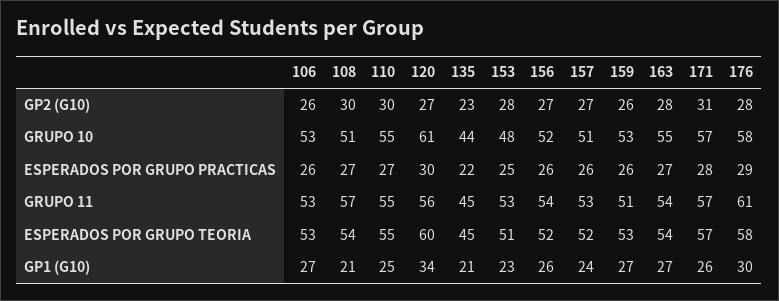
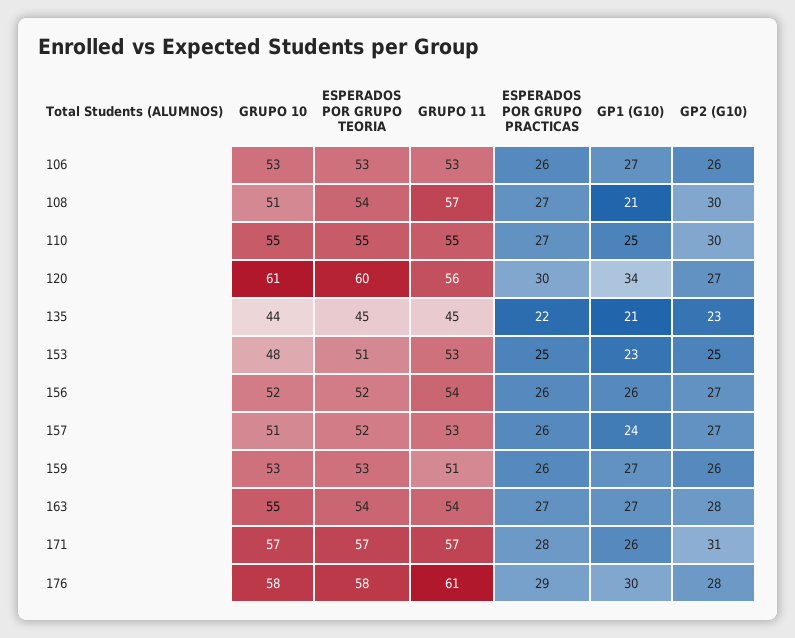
  {
    "106": {
      "GP2 (G10)": 26,
      "GRUPO 10": 53,
      "ESPERADOS POR GRUPO PRACTICAS": 26,
      "GRUPO 11": 53,
      "ESPERADOS POR GRUPO TEORIA": 53,
      "GP1 (G10)": 27
    },
    "108": {
      "GP2 (G10)": 30,
      "GRUPO 10": 51,
      "ESPERADOS POR GRUPO PRACTICAS": 27,
      "GRUPO 11": 57,
      "ESPERADOS POR GRUPO TEORIA": 54,
      "GP1 (G10)": 21
    },
    "110": {
      "GP2 (G10)": 30,
      "GRUPO 10": 55,
      "ESPERADOS POR GRUPO PRACTICAS": 27,
      "GRUPO 11": 55,
      "ESPERADOS POR GRUPO TEORIA": 55,
      "GP1 (G10)": 25
    },
    "120": {
      "GP2 (G10)": 27,
      "GRUPO 10": 61,
      "ESPERADOS POR GRUPO PRACTICAS": 30,
      "GRUPO 11": 56,
      "ESPERADOS POR GRUPO TEORIA": 60,
      "GP1 (G10)": 34
    },
    "135": {
      "GP2 (G10)": 23,
      "GRUPO 10": 44,
      "ESPERADOS POR GRUPO PRACTICAS": 22,
      "GRUPO 11": 45,
      "ESPERADOS POR GRUPO TEORIA": 45,
      "GP1 (G10)": 21
    },
    "153": {
-     "GP2 (G10)": 28,
+     "GP2 (G10)": 25,
      "GRUPO 10": 48,
      "ESPERADOS POR GRUPO PRACTICAS": 25,
      "GRUPO 11": 53,
      "ESPERADOS POR GRUPO TEORIA": 51,
      "GP1 (G10)": 23
    },
    "156": {
      "GP2 (G10)": 27,
      "GRUPO 10": 52,
      "ESPERADOS POR GRUPO PRACTICAS": 26,
      "GRUPO 11": 54,
      "ESPERADOS POR GRUPO TEORIA": 52,
      "GP1 (G10)": 26
    },
    "157": {
      "GP2 (G10)": 27,
      "GRUPO 10": 51,
      "ESPERADOS POR GRUPO PRACTICAS": 26,
      "GRUPO 11": 53,
      "ESPERADOS POR GRUPO TEORIA": 52,
      "GP1 (G10)": 24
    },
    "159": {
      "GP2 (G10)": 26,
      "GRUPO 10": 53,
      "ESPERADOS POR GRUPO PRACTICAS": 26,
      "GRUPO 11": 51,
      "ESPERADOS POR GRUPO TEORIA": 53,
      "GP1 (G10)": 27
    },
    "163": {
      "GP2 (G10)": 28,
      "GRUPO 10": 55,
      "ESPERADOS POR GRUPO PRACTICAS": 27,
      "GRUPO 11": 54,
      "ESPERADOS POR GRUPO TEORIA": 54,
      "GP1 (G10)": 27
    },
    "171": {
      "GP2 (G10)": 31,
      "GRUPO 10": 57,
      "ESPERADOS POR GRUPO PRACTICAS": 28,
      "GRUPO 11": 57,
      "ESPERADOS POR GRUPO TEORIA": 57,
      "GP1 (G10)": 26
    },
    "176": {
      "GP2 (G10)": 28,
      "GRUPO 10": 58,
      "ESPERADOS POR GRUPO PRACTICAS": 29,
      "GRUPO 11": 61,
      "ESPERADOS POR GRUPO TEORIA": 58,
      "GP1 (G10)": 30
    }
  }

